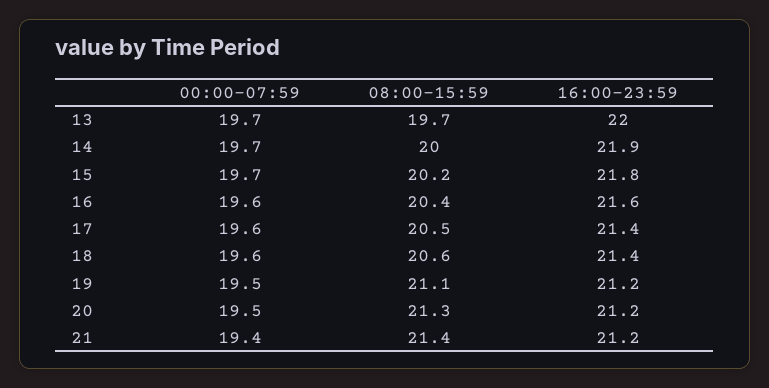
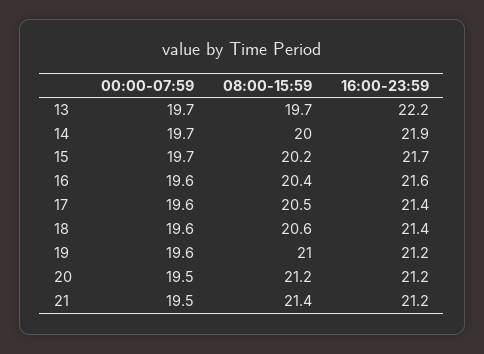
  {
    "00:00-07:59": {
      "13": 19.7,
      "14": 19.7,
      "15": 19.7,
      "16": 19.6,
      "17": 19.6,
      "18": 19.6,
-     "19": 19.5,
+     "19": 19.6,
      "20": 19.5,
-     "21": 19.4
+     "21": 19.5
    },
    "08:00-15:59": {
      "13": 19.7,
      "14": 20,
      "15": 20.2,
      "16": 20.4,
      "17": 20.5,
      "18": 20.6,
-     "19": 21.1,
+     "19": 21,
-     "20": 21.3,
+     "20": 21.2,
      "21": 21.4
    },
    "16:00-23:59": {
-     "13": 22,
+     "13": 22.2,
      "14": 21.9,
-     "15": 21.8,
+     "15": 21.7,
      "16": 21.6,
      "17": 21.4,
      "18": 21.4,
      "19": 21.2,
      "20": 21.2,
      "21": 21.2
    }
  }

